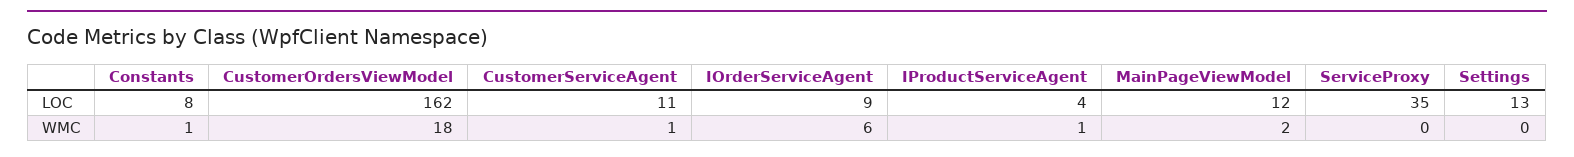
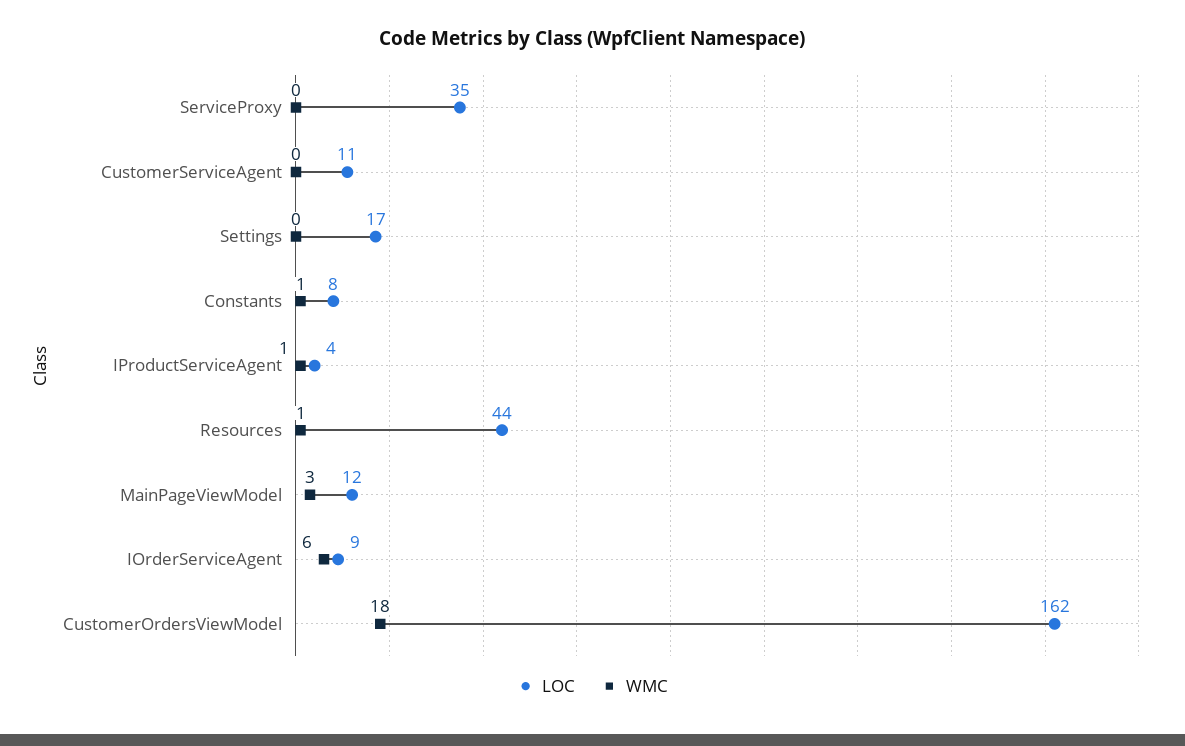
  {
    "LOC": {
      "Constants": 8,
      "CustomerOrdersViewModel": 162,
      "CustomerServiceAgent": 11,
      "IOrderServiceAgent": 9,
      "IProductServiceAgent": 4,
      "MainPageViewModel": 12,
      "ServiceProxy": 35,
-     "Settings": 13
+     "Settings": 17,
+     "Resources": 44
    },
    "WMC": {
      "Constants": 1,
      "CustomerOrdersViewModel": 18,
-     "CustomerServiceAgent": 1,
+     "CustomerServiceAgent": 0,
      "IOrderServiceAgent": 6,
      "IProductServiceAgent": 1,
-     "MainPageViewModel": 2,
+     "MainPageViewModel": 3,
      "ServiceProxy": 0,
-     "Settings": 0
+     "Settings": 0,
+     "Resources": 1
    }
  }

